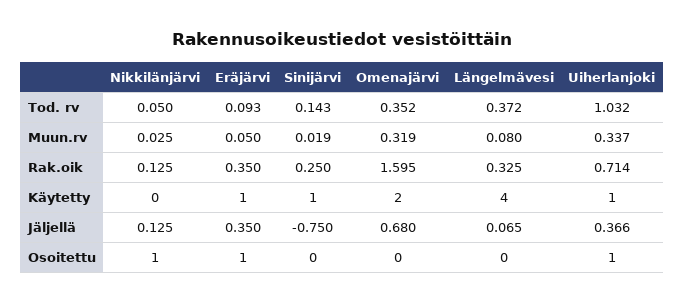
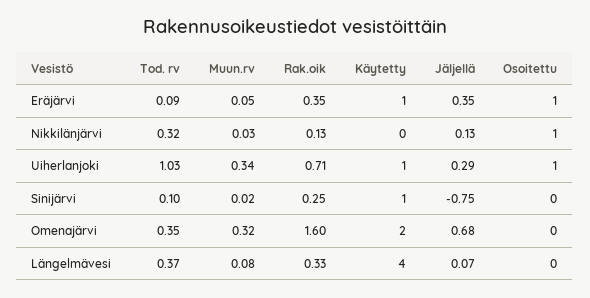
  {
    "Nikkilänjärvi": {
-     "Tod. rv": 0.05,
+     "Tod. rv": 0.32,
      "Muun.rv": 0.025,
      "Rak.oik": 0.125,
      "Käytetty": 0,
      "Jäljellä": 0.125,
      "Osoitettu": 1
    },
    "Eräjärvi": {
      "Tod. rv": 0.093,
      "Muun.rv": 0.05,
      "Rak.oik": 0.35,
      "Käytetty": 1,
      "Jäljellä": 0.35,
      "Osoitettu": 1
    },
    "Sinijärvi": {
-     "Tod. rv": 0.143,
+     "Tod. rv": 0.1,
      "Muun.rv": 0.019,
      "Rak.oik": 0.25,
      "Käytetty": 1,
      "Jäljellä": -0.75,
      "Osoitettu": 0
    },
    "Omenajärvi": {
      "Tod. rv": 0.352,
      "Muun.rv": 0.319,
      "Rak.oik": 1.595,
      "Käytetty": 2,
      "Jäljellä": 0.68,
      "Osoitettu": 0
    },
    "Längelmävesi": {
      "Tod. rv": 0.372,
      "Muun.rv": 0.08,
      "Rak.oik": 0.325,
      "Käytetty": 4,
      "Jäljellä": 0.065,
      "Osoitettu": 0
    },
    "Uiherlanjoki": {
      "Tod. rv": 1.032,
      "Muun.rv": 0.337,
      "Rak.oik": 0.714,
      "Käytetty": 1,
-     "Jäljellä": 0.366,
+     "Jäljellä": 0.29,
      "Osoitettu": 1
    }
  }

